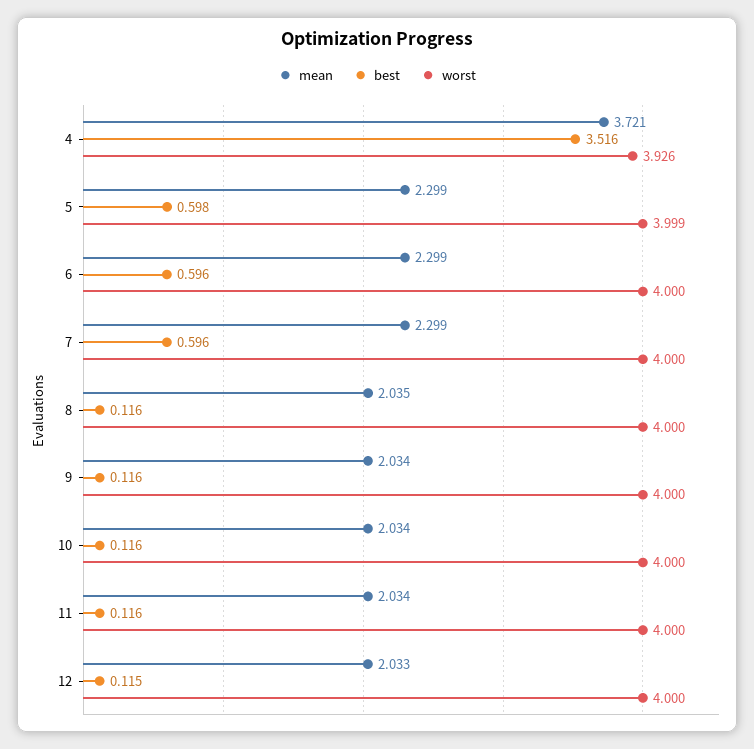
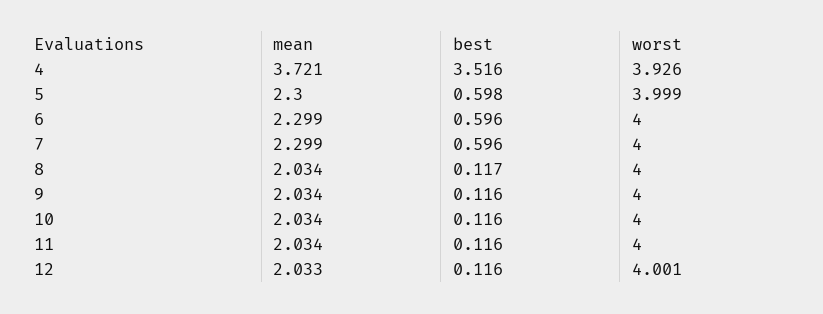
  {
    "mean": {
      "4": 3.721,
-     "5": 2.299,
+     "5": 2.3,
      "6": 2.299,
      "7": 2.299,
-     "8": 2.035,
+     "8": 2.034,
      "9": 2.034,
      "10": 2.034,
      "11": 2.034,
      "12": 2.033
    },
    "best": {
      "4": 3.516,
      "5": 0.598,
      "6": 0.596,
      "7": 0.596,
-     "8": 0.116,
+     "8": 0.117,
      "9": 0.116,
      "10": 0.116,
      "11": 0.116,
-     "12": 0.115
+     "12": 0.116
    },
    "worst": {
      "4": 3.926,
      "5": 3.999,
      "6": 4,
      "7": 4,
      "8": 4,
      "9": 4,
      "10": 4,
      "11": 4,
-     "12": 4
+     "12": 4.001
    }
  }

